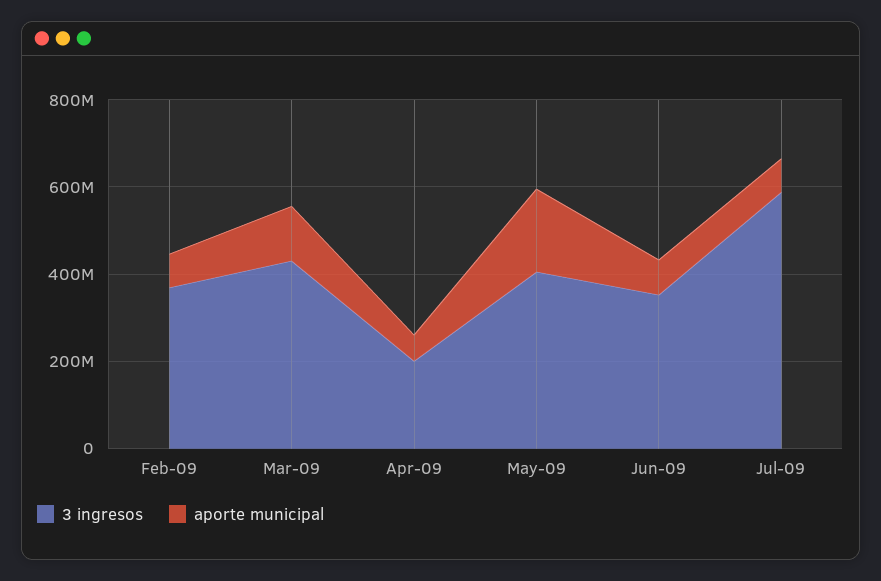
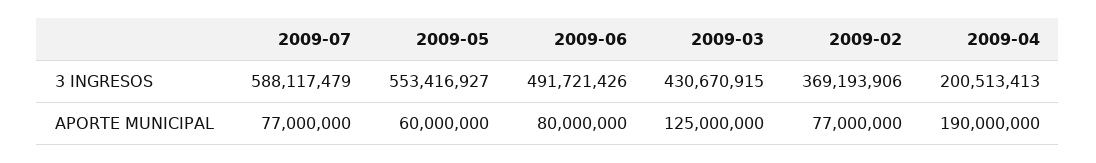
  {
    "3 ingresos": {
      "Feb-09": 369193906,
      "Mar-09": 430670915,
      "Apr-09": 200513413,
-     "May-09": 400000000,
+     "May-09": 553416927,
-     "Jun-09": 350000000,
+     "Jun-09": 491721426,
      "Jul-09": 588117479
    },
    "aporte municipal": {
      "Feb-09": 77000000,
      "Mar-09": 125000000,
-     "Apr-09": 50000000,
+     "Apr-09": 190000000,
-     "May-09": 200000000,
+     "May-09": 60000000,
      "Jun-09": 80000000,
      "Jul-09": 77000000
    }
  }

